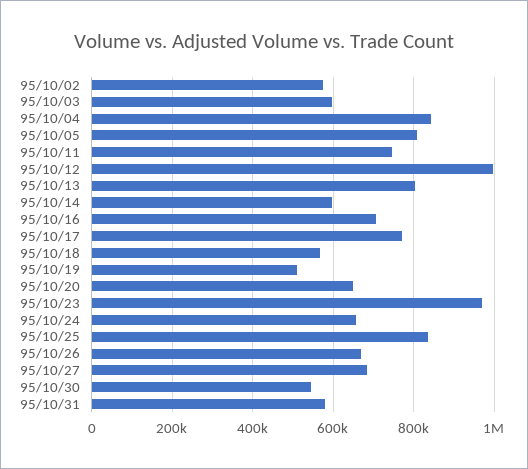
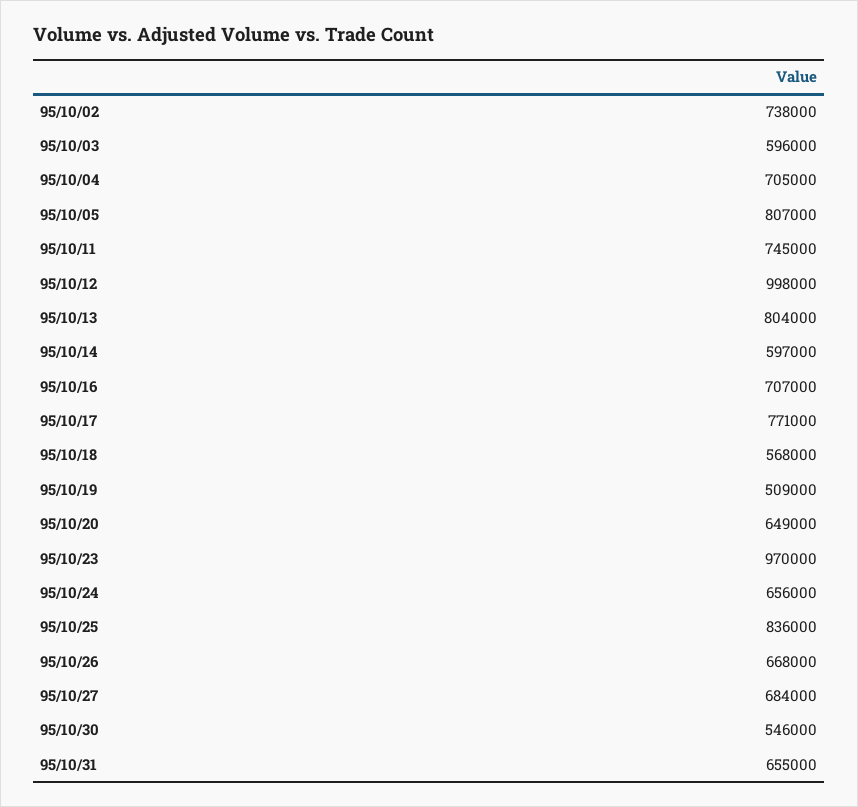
  {
-   "95/10/02": 580000,
+   "95/10/02": 738000,
    "95/10/03": 596000,
-   "95/10/04": 840000,
+   "95/10/04": 705000,
    "95/10/05": 807000,
    "95/10/11": 745000,
    "95/10/12": 998000,
    "95/10/13": 804000,
    "95/10/14": 597000,
    "95/10/16": 707000,
    "95/10/17": 771000,
    "95/10/18": 568000,
    "95/10/19": 509000,
    "95/10/20": 649000,
    "95/10/23": 970000,
    "95/10/24": 656000,
    "95/10/25": 836000,
    "95/10/26": 668000,
    "95/10/27": 684000,
    "95/10/30": 546000,
-   "95/10/31": 580000
+   "95/10/31": 655000
  }

